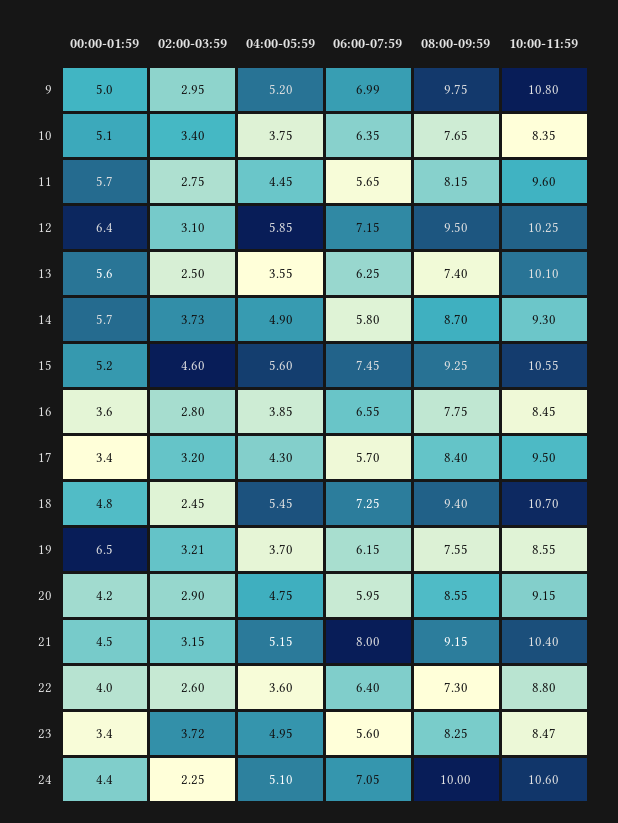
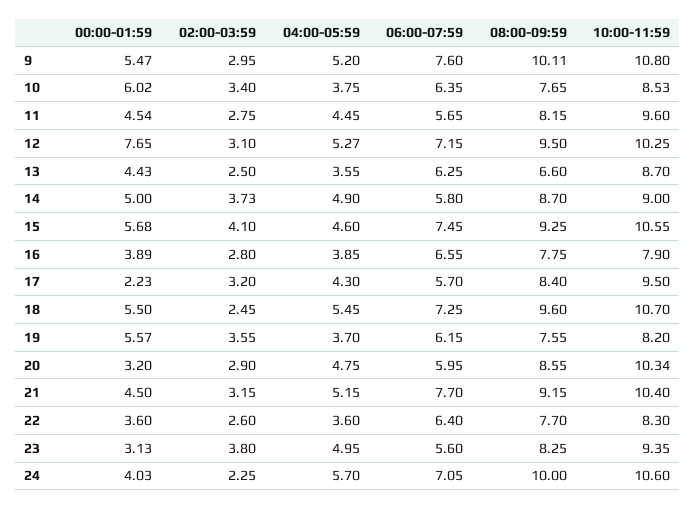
  {
    "00:00-01:59": {
-     "9": 5,
+     "9": 5.47,
-     "10": 5.1,
+     "10": 6.02,
-     "11": 5.7,
+     "11": 4.54,
-     "12": 6.4,
+     "12": 7.65,
-     "13": 5.6,
+     "13": 4.43,
-     "14": 5.7,
+     "14": 5,
-     "15": 5.2,
+     "15": 5.68,
-     "16": 3.6,
+     "16": 3.89,
-     "17": 3.4,
+     "17": 2.23,
-     "18": 4.8,
+     "18": 5.5,
-     "19": 6.5,
+     "19": 5.57,
-     "20": 4.2,
+     "20": 3.2,
      "21": 4.5,
-     "22": 4,
+     "22": 3.6,
-     "23": 3.4,
+     "23": 3.13,
-     "24": 4.4
+     "24": 4.03
    },
    "02:00-03:59": {
      "9": 2.95,
      "10": 3.4,
      "11": 2.75,
      "12": 3.1,
      "13": 2.5,
      "14": 3.73,
-     "15": 4.6,
+     "15": 4.1,
      "16": 2.8,
      "17": 3.2,
      "18": 2.45,
-     "19": 3.21,
+     "19": 3.55,
      "20": 2.9,
      "21": 3.15,
      "22": 2.6,
-     "23": 3.72,
+     "23": 3.8,
      "24": 2.25
    },
    "04:00-05:59": {
      "9": 5.2,
      "10": 3.75,
      "11": 4.45,
-     "12": 5.85,
+     "12": 5.27,
      "13": 3.55,
      "14": 4.9,
-     "15": 5.6,
+     "15": 4.6,
      "16": 3.85,
      "17": 4.3,
      "18": 5.45,
      "19": 3.7,
      "20": 4.75,
      "21": 5.15,
      "22": 3.6,
      "23": 4.95,
-     "24": 5.1
+     "24": 5.7
    },
    "06:00-07:59": {
-     "9": 6.99,
+     "9": 7.6,
      "10": 6.35,
      "11": 5.65,
      "12": 7.15,
      "13": 6.25,
      "14": 5.8,
      "15": 7.45,
      "16": 6.55,
      "17": 5.7,
      "18": 7.25,
      "19": 6.15,
      "20": 5.95,
-     "21": 8,
+     "21": 7.7,
      "22": 6.4,
      "23": 5.6,
      "24": 7.05
    },
    "08:00-09:59": {
-     "9": 9.75,
+     "9": 10.11,
      "10": 7.65,
      "11": 8.15,
      "12": 9.5,
-     "13": 7.4,
+     "13": 6.6,
      "14": 8.7,
      "15": 9.25,
      "16": 7.75,
      "17": 8.4,
-     "18": 9.4,
+     "18": 9.6,
      "19": 7.55,
      "20": 8.55,
      "21": 9.15,
-     "22": 7.3,
+     "22": 7.7,
      "23": 8.25,
      "24": 10
    },
    "10:00-11:59": {
      "9": 10.8,
-     "10": 8.35,
+     "10": 8.53,
      "11": 9.6,
      "12": 10.25,
-     "13": 10.1,
+     "13": 8.7,
-     "14": 9.3,
+     "14": 9,
      "15": 10.55,
-     "16": 8.45,
+     "16": 7.9,
      "17": 9.5,
      "18": 10.7,
-     "19": 8.55,
+     "19": 8.2,
-     "20": 9.15,
+     "20": 10.34,
      "21": 10.4,
-     "22": 8.8,
+     "22": 8.3,
-     "23": 8.47,
+     "23": 9.35,
      "24": 10.6
    }
  }

